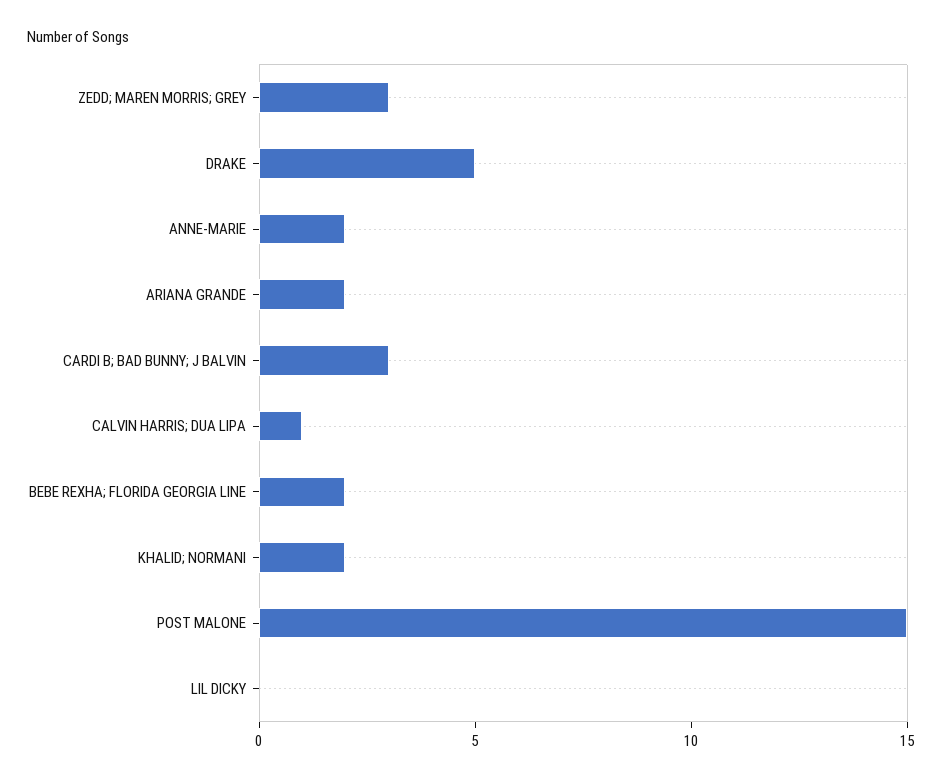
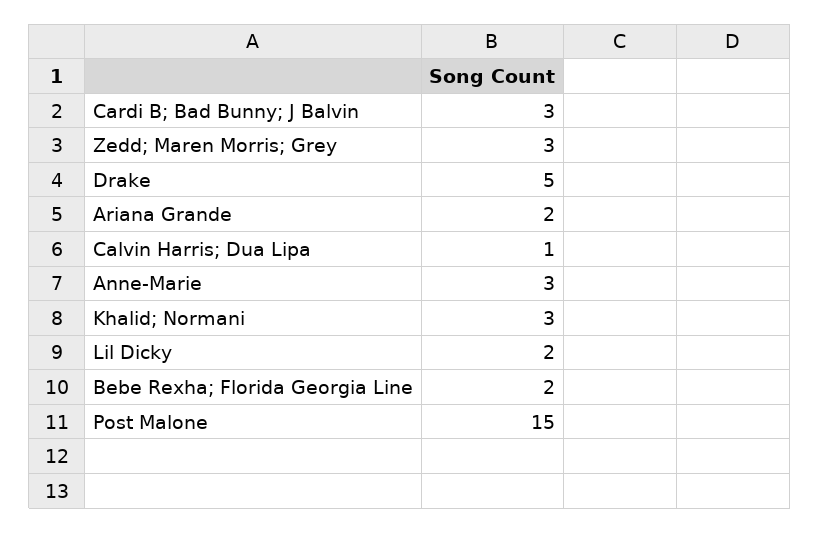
  {
    "ZEDD; MAREN MORRIS; GREY": 3,
    "DRAKE": 5,
-   "ANNE-MARIE": 2,
+   "ANNE-MARIE": 3,
    "ARIANA GRANDE": 2,
    "CARDI B; BAD BUNNY; J BALVIN": 3,
    "CALVIN HARRIS; DUA LIPA": 1,
    "BEBE REXHA; FLORIDA GEORGIA LINE": 2,
-   "KHALID; NORMANI": 2,
+   "KHALID; NORMANI": 3,
    "POST MALONE": 15,
-   "LIL DICKY": 0
+   "LIL DICKY": 2
  }

